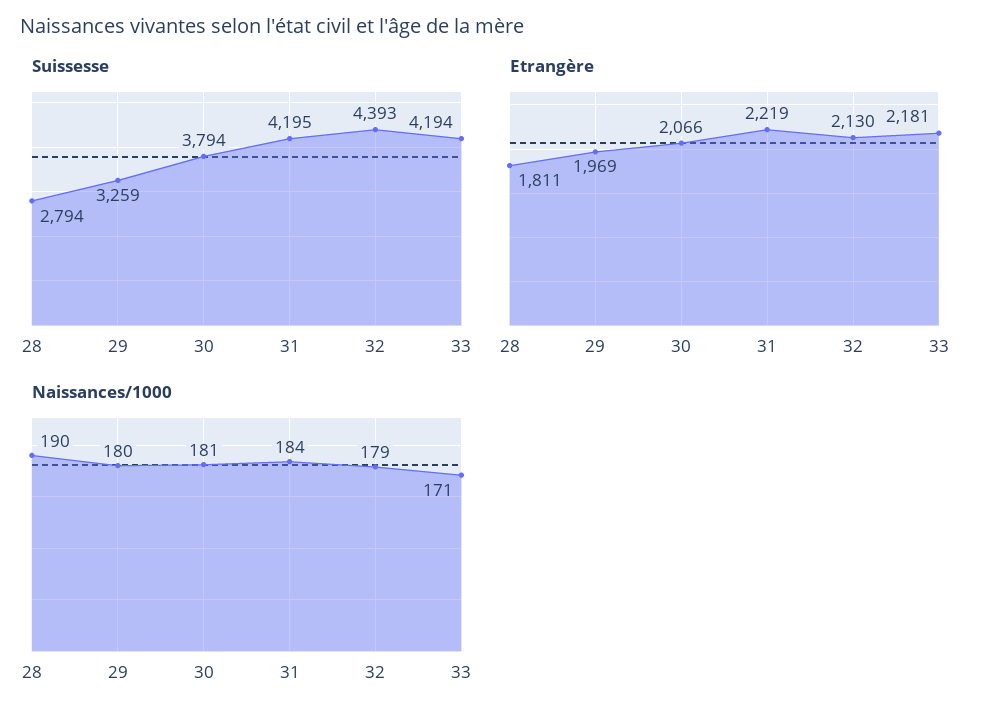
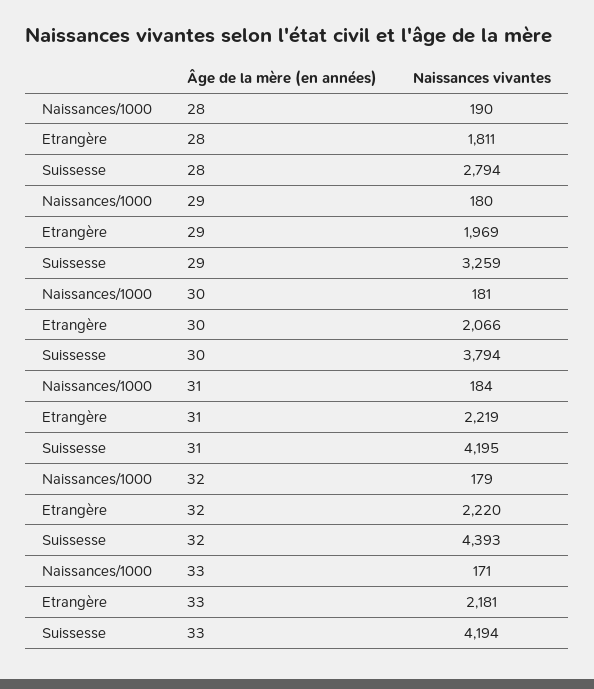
  {
    "Suissesse": {
      "28": 2794,
      "29": 3259,
      "30": 3794,
      "31": 4195,
      "32": 4393,
      "33": 4194
    },
    "Etrangère": {
      "28": 1811,
      "29": 1969,
      "30": 2066,
      "31": 2219,
-     "32": 2130,
+     "32": 2220,
      "33": 2181
    },
    "Naissances/1000": {
      "28": 190,
      "29": 180,
      "30": 181,
      "31": 184,
      "32": 179,
      "33": 171
    }
  }

